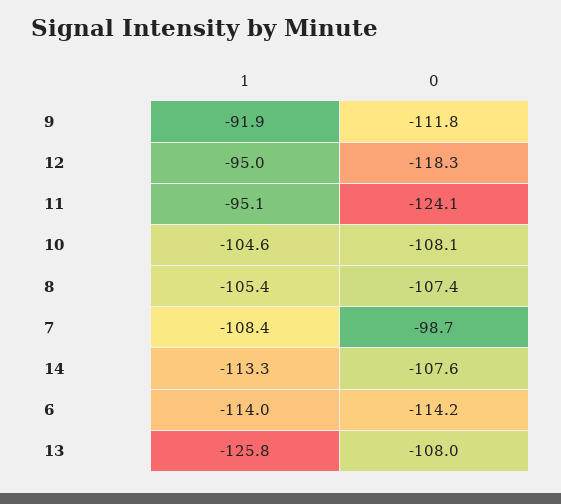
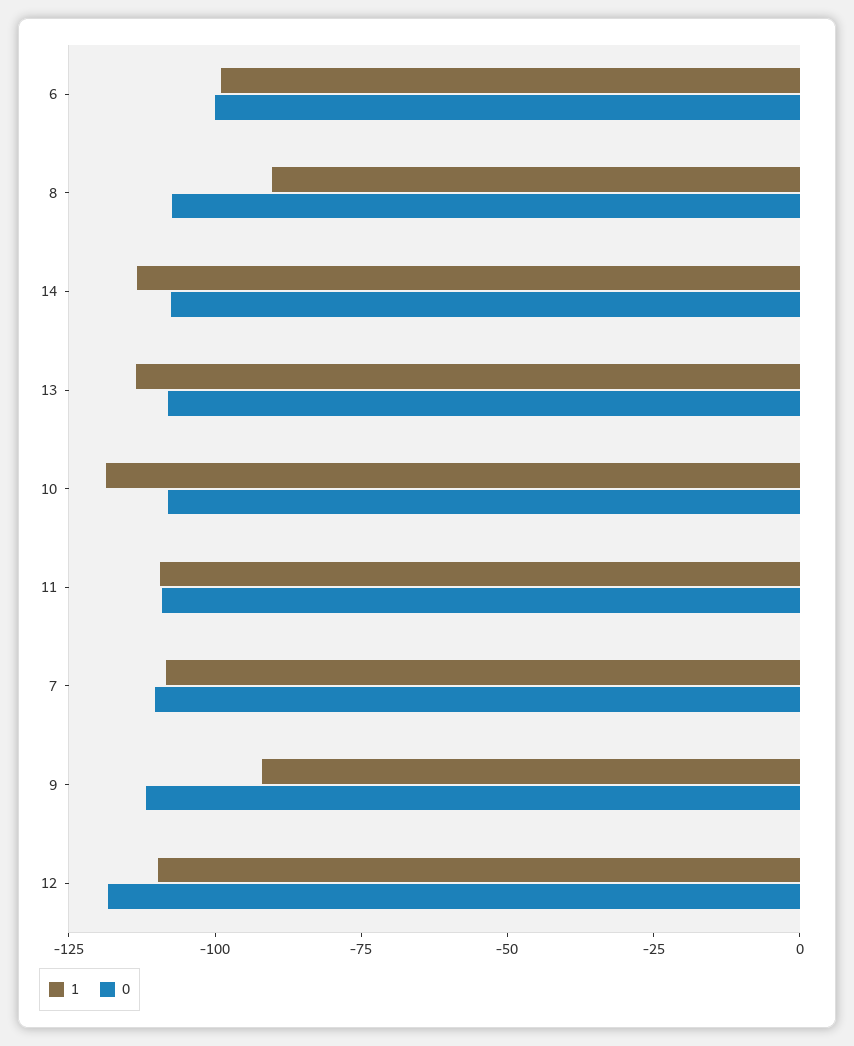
  {
    "1": {
      "9": -91.9,
-     "12": -95,
+     "12": -110,
-     "11": -95.1,
+     "11": -110,
-     "10": -104.6,
+     "10": -120,
-     "8": -105.4,
+     "8": -90,
      "7": -108.4,
      "14": -113.3,
-     "6": -114,
+     "6": -100,
-     "13": -125.8
+     "13": -115
    },
    "0": {
      "9": -111.8,
      "12": -118.3,
-     "11": -124.1,
+     "11": -110,
      "10": -108.1,
      "8": -107.4,
-     "7": -98.7,
+     "7": -110,
      "14": -107.6,
-     "6": -114.2,
+     "6": -100,
      "13": -108
    }
  }

